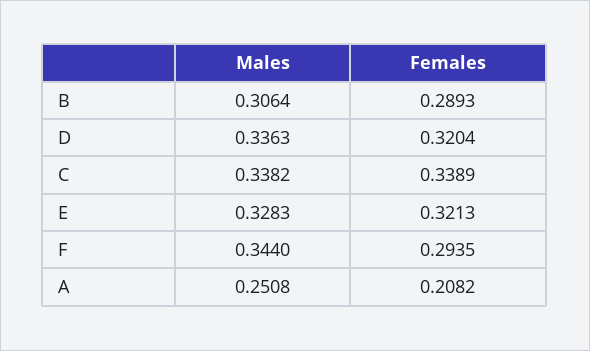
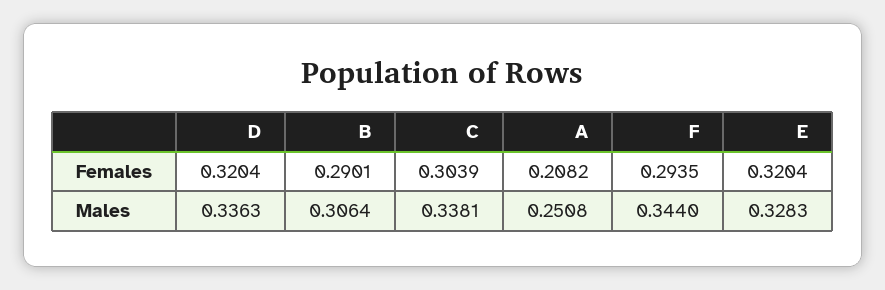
  {
    "Males": {
      "B": 0.3064,
      "D": 0.3363,
-     "C": 0.3382,
+     "C": 0.3381,
      "E": 0.3283,
      "F": 0.344,
      "A": 0.2508
    },
    "Females": {
-     "B": 0.2893,
+     "B": 0.2901,
      "D": 0.3204,
-     "C": 0.3389,
+     "C": 0.3039,
-     "E": 0.3213,
+     "E": 0.3204,
      "F": 0.2935,
      "A": 0.2082
    }
  }

